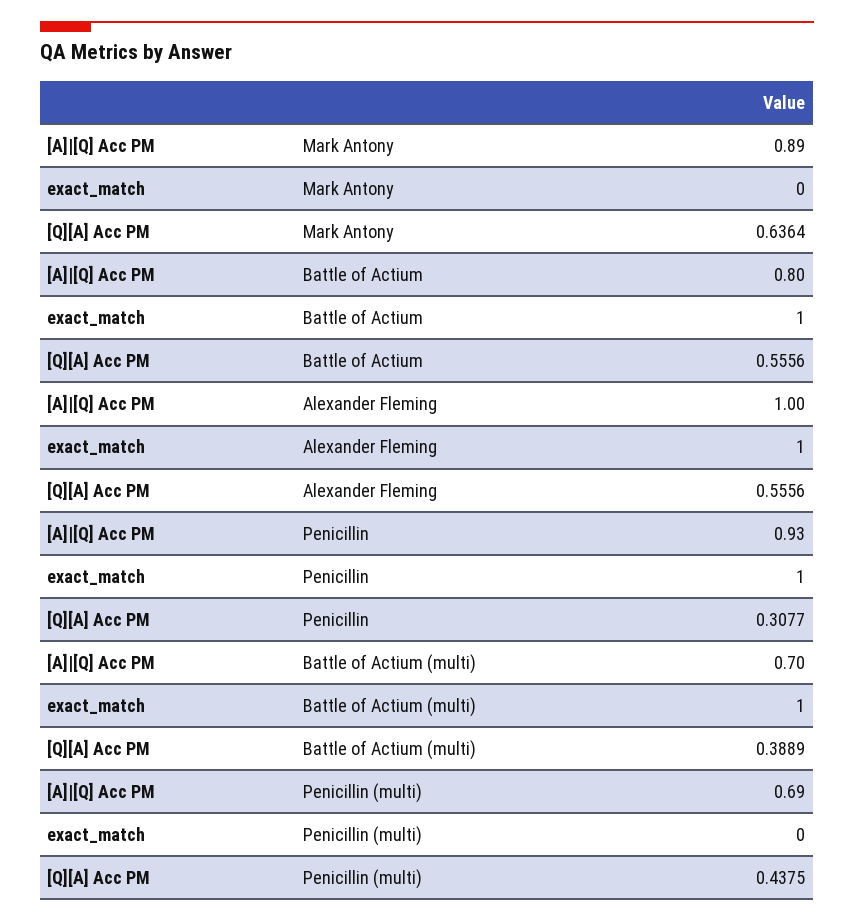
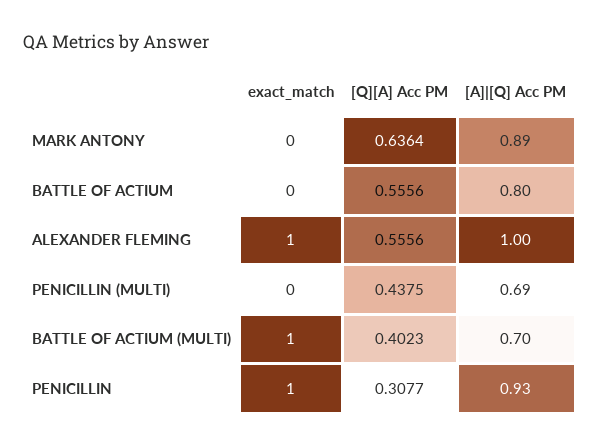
  {
    "[A]|[Q] Acc PM": {
      "Mark Antony": 0.89,
      "Battle of Actium": 0.8,
      "Alexander Fleming": 1,
      "Penicillin": 0.93,
      "Battle of Actium (multi)": 0.7,
      "Penicillin (multi)": 0.69
    },
    "exact_match": {
      "Mark Antony": 0,
-     "Battle of Actium": 1,
+     "Battle of Actium": 0,
      "Alexander Fleming": 1,
      "Penicillin": 1,
      "Battle of Actium (multi)": 1,
      "Penicillin (multi)": 0
    },
    "[Q][A] Acc PM": {
      "Mark Antony": 0.6364,
      "Battle of Actium": 0.5556,
      "Alexander Fleming": 0.5556,
      "Penicillin": 0.3077,
-     "Battle of Actium (multi)": 0.3889,
+     "Battle of Actium (multi)": 0.4023,
      "Penicillin (multi)": 0.4375
    }
  }

